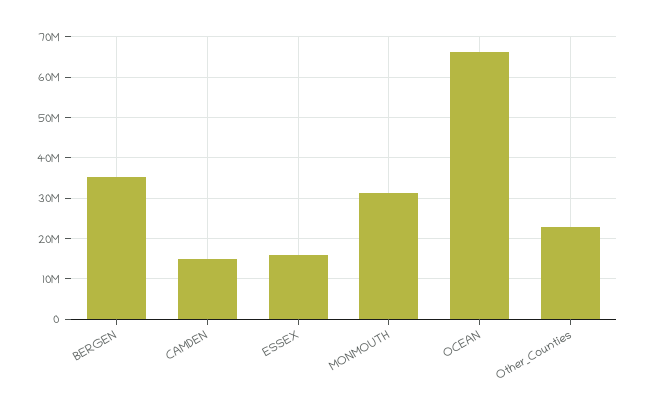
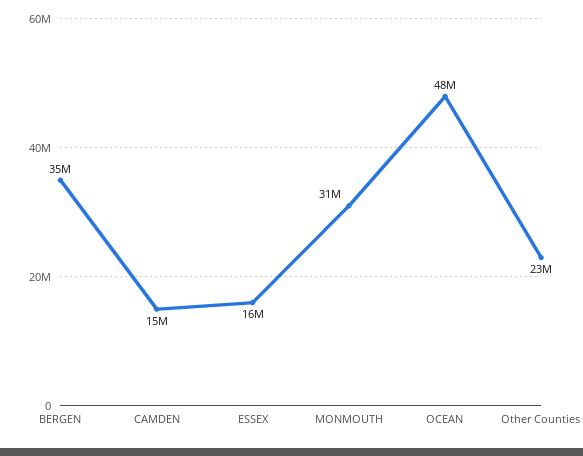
  {
    "BERGEN": 35000000,
    "CAMDEN": 15000000,
    "ESSEX": 16000000,
    "MONMOUTH": 31000000,
-   "OCEAN": 66000000,
+   "OCEAN": 48000000,
    "Other_Counties": 23000000
  }

